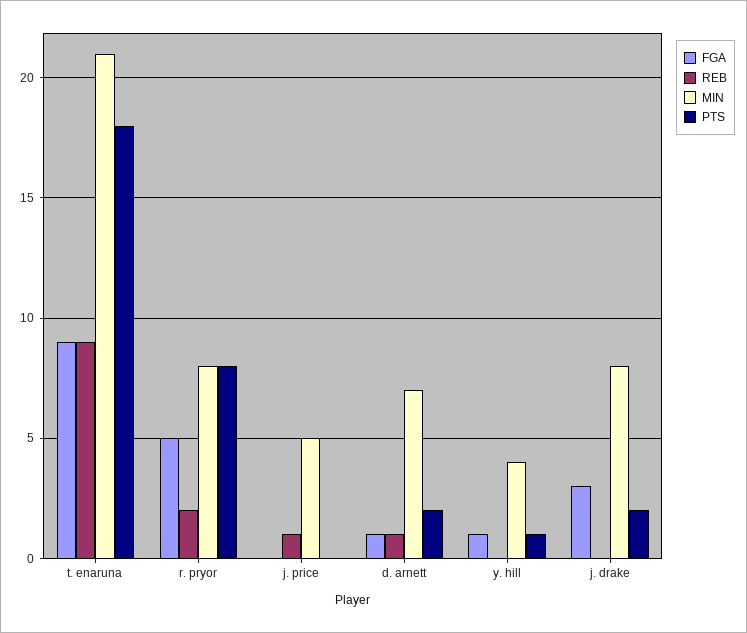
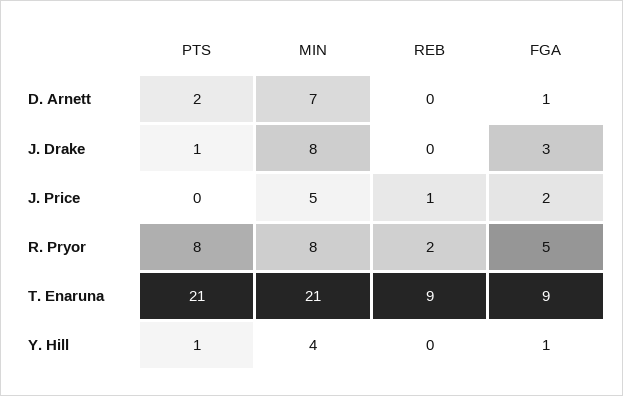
  {
    "FGA": {
      "t. enaruna": 9,
      "r. pryor": 5,
-     "j. price": 0,
+     "j. price": 2,
      "d. arnett": 1,
      "y. hill": 1,
      "j. drake": 3
    },
    "REB": {
      "t. enaruna": 9,
      "r. pryor": 2,
      "j. price": 1,
-     "d. arnett": 1,
+     "d. arnett": 0,
      "y. hill": 0,
      "j. drake": 0
    },
    "MIN": {
      "t. enaruna": 21,
      "r. pryor": 8,
      "j. price": 5,
      "d. arnett": 7,
      "y. hill": 4,
      "j. drake": 8
    },
    "PTS": {
-     "t. enaruna": 18,
+     "t. enaruna": 21,
      "r. pryor": 8,
      "j. price": 0,
      "d. arnett": 2,
      "y. hill": 1,
-     "j. drake": 2
+     "j. drake": 1
    }
  }

